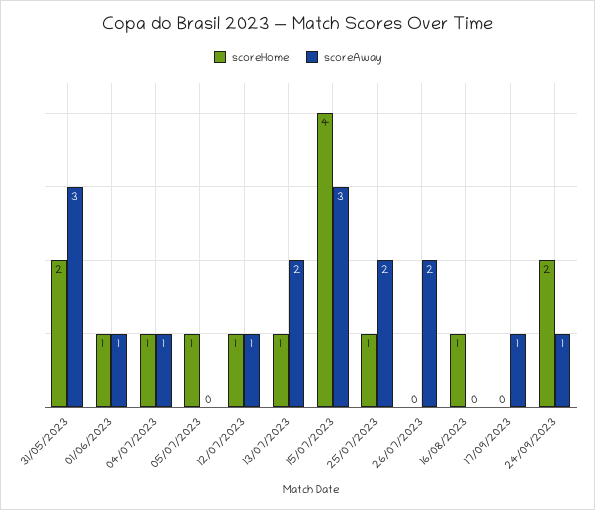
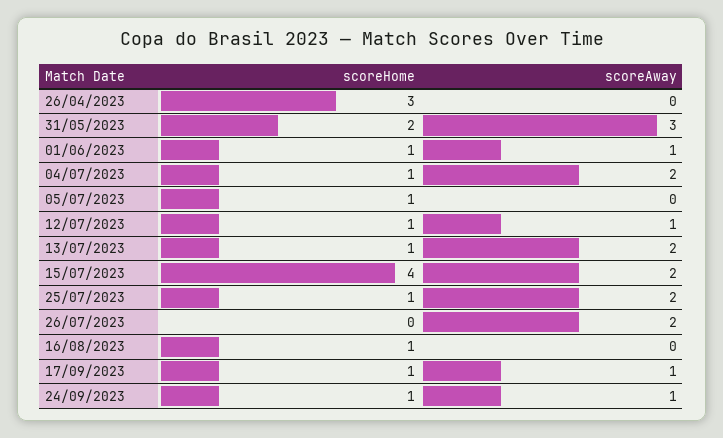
  {
    "scoreHome": {
      "31/05/2023": 2,
      "01/06/2023": 1,
      "04/07/2023": 1,
      "05/07/2023": 1,
      "12/07/2023": 1,
      "13/07/2023": 1,
      "15/07/2023": 4,
      "25/07/2023": 1,
      "26/07/2023": 0,
      "16/08/2023": 1,
-     "17/09/2023": 0,
+     "17/09/2023": 1,
-     "24/09/2023": 2
+     "24/09/2023": 1,
+     "26/04/2023": 3
    },
    "scoreAway": {
      "31/05/2023": 3,
      "01/06/2023": 1,
-     "04/07/2023": 1,
+     "04/07/2023": 2,
      "05/07/2023": 0,
      "12/07/2023": 1,
      "13/07/2023": 2,
-     "15/07/2023": 3,
+     "15/07/2023": 2,
      "25/07/2023": 2,
      "26/07/2023": 2,
      "16/08/2023": 0,
      "17/09/2023": 1,
-     "24/09/2023": 1
+     "24/09/2023": 1,
+     "26/04/2023": 0
    }
  }

